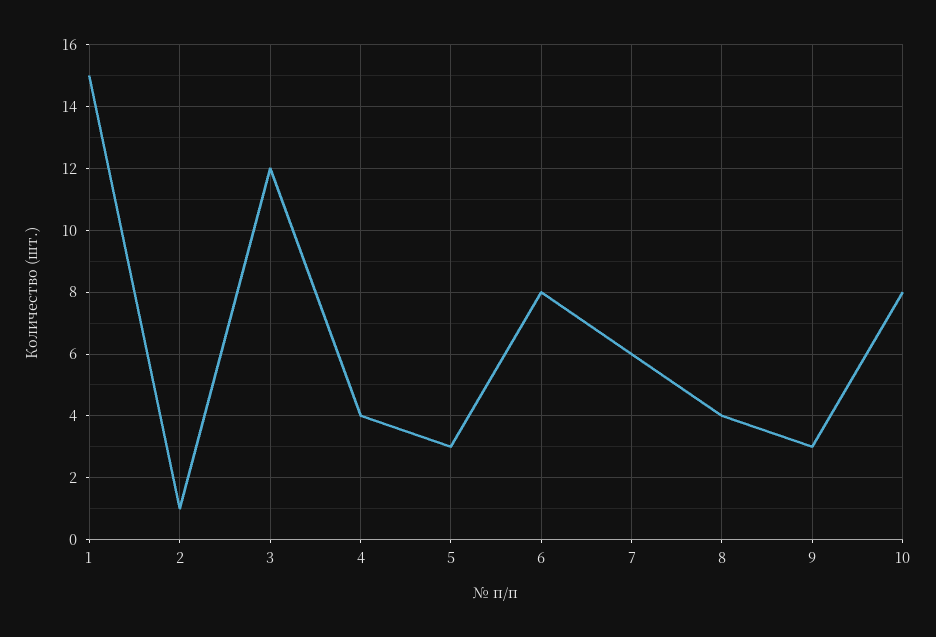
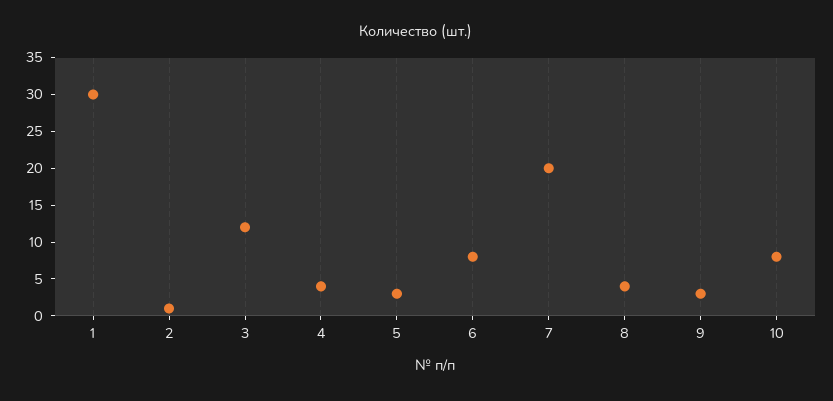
  {
-   "1": 15,
+   "1": 30,
    "2": 1,
    "3": 12,
    "4": 4,
    "5": 3,
    "6": 8,
-   "7": 6,
+   "7": 20,
    "8": 4,
    "9": 3,
    "10": 8
  }

